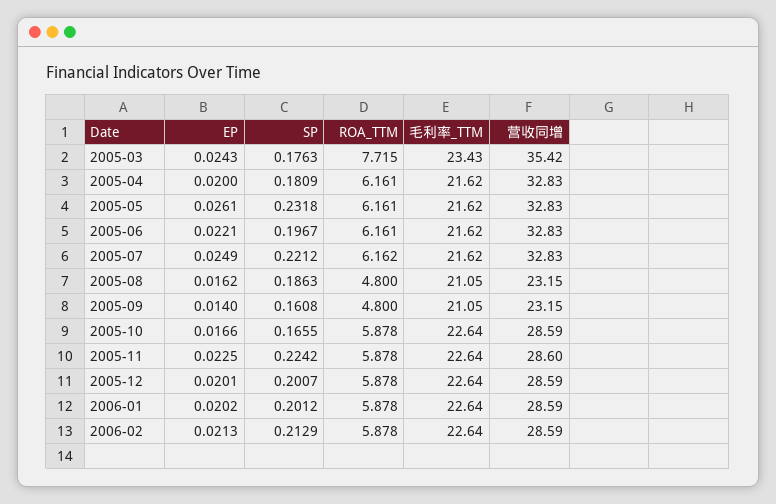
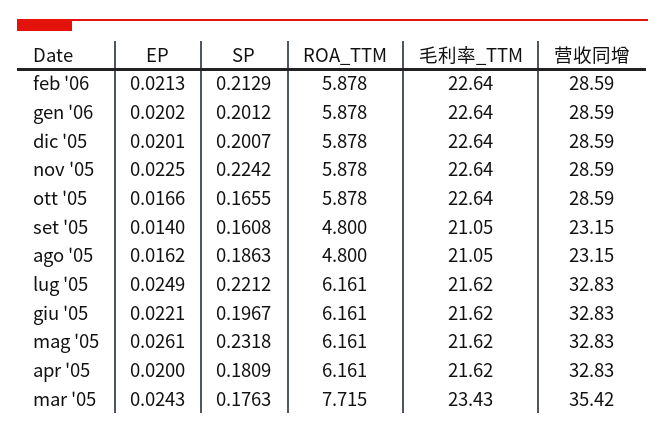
  {
    "EP": {
      "2005-03": 0.0243,
      "2005-04": 0.02,
      "2005-05": 0.0261,
      "2005-06": 0.0221,
      "2005-07": 0.0249,
      "2005-08": 0.0162,
      "2005-09": 0.014,
      "2005-10": 0.0166,
      "2005-11": 0.0225,
      "2005-12": 0.0201,
      "2006-01": 0.0202,
      "2006-02": 0.0213
    },
    "SP": {
      "2005-03": 0.1763,
      "2005-04": 0.1809,
      "2005-05": 0.2318,
      "2005-06": 0.1967,
      "2005-07": 0.2212,
      "2005-08": 0.1863,
      "2005-09": 0.1608,
      "2005-10": 0.1655,
      "2005-11": 0.2242,
      "2005-12": 0.2007,
      "2006-01": 0.2012,
      "2006-02": 0.2129
    },
    "ROA_TTM": {
      "2005-03": 7.715,
      "2005-04": 6.161,
      "2005-05": 6.161,
      "2005-06": 6.161,
-     "2005-07": 6.162,
+     "2005-07": 6.161,
      "2005-08": 4.8,
      "2005-09": 4.8,
      "2005-10": 5.878,
      "2005-11": 5.878,
      "2005-12": 5.878,
      "2006-01": 5.878,
      "2006-02": 5.878
    },
    "毛利率_TTM": {
      "2005-03": 23.43,
      "2005-04": 21.62,
      "2005-05": 21.62,
      "2005-06": 21.62,
      "2005-07": 21.62,
      "2005-08": 21.05,
      "2005-09": 21.05,
      "2005-10": 22.64,
      "2005-11": 22.64,
      "2005-12": 22.64,
      "2006-01": 22.64,
      "2006-02": 22.64
    },
    "营收同增": {
      "2005-03": 35.42,
      "2005-04": 32.83,
      "2005-05": 32.83,
      "2005-06": 32.83,
      "2005-07": 32.83,
      "2005-08": 23.15,
      "2005-09": 23.15,
      "2005-10": 28.59,
-     "2005-11": 28.6,
+     "2005-11": 28.59,
      "2005-12": 28.59,
      "2006-01": 28.59,
      "2006-02": 28.59
    }
  }

